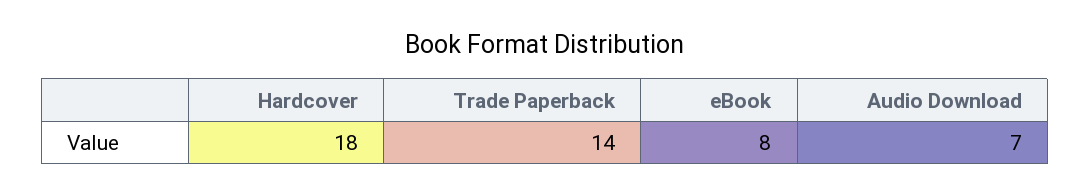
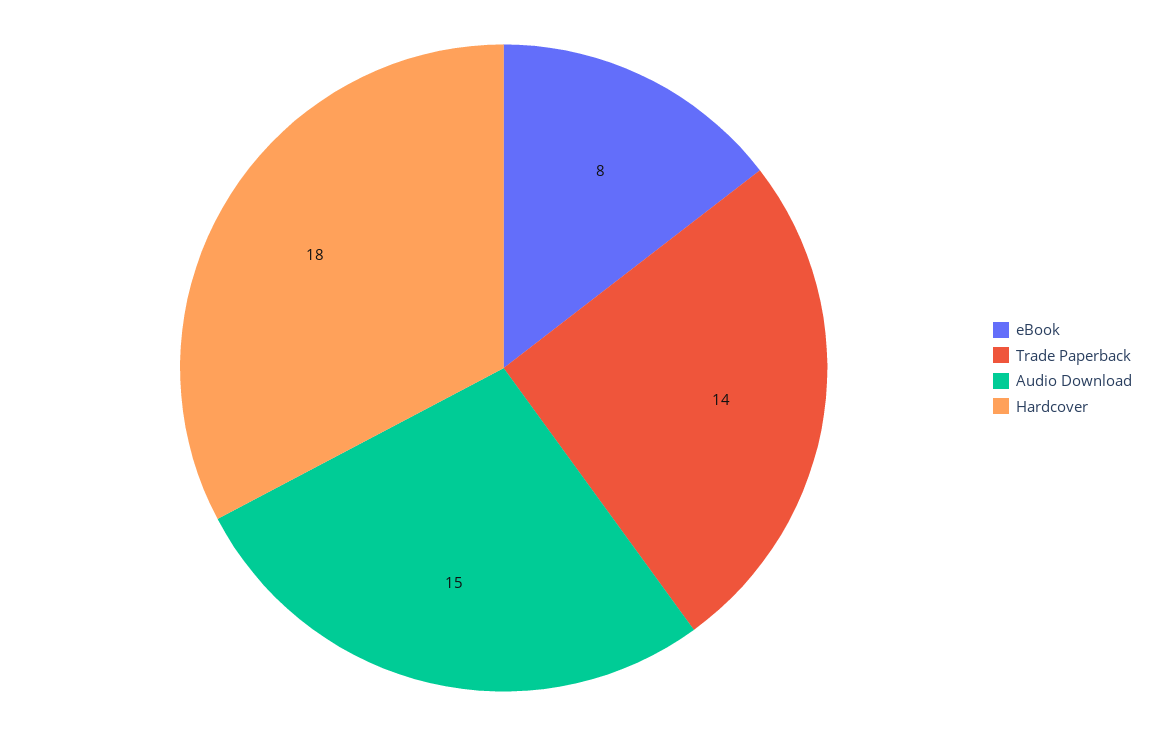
  {
    "Hardcover": 18,
    "Trade Paperback": 14,
    "eBook": 8,
-   "Audio Download": 7
+   "Audio Download": 15
  }

